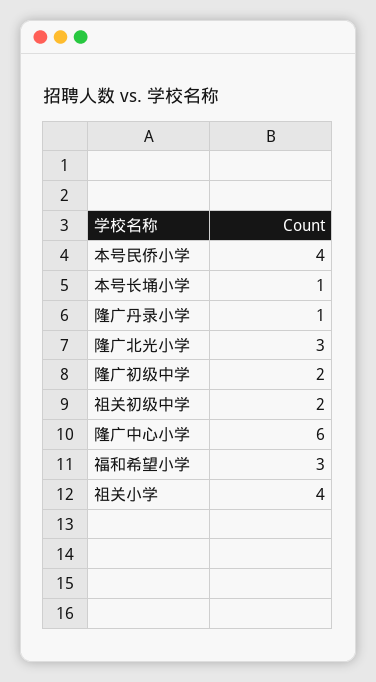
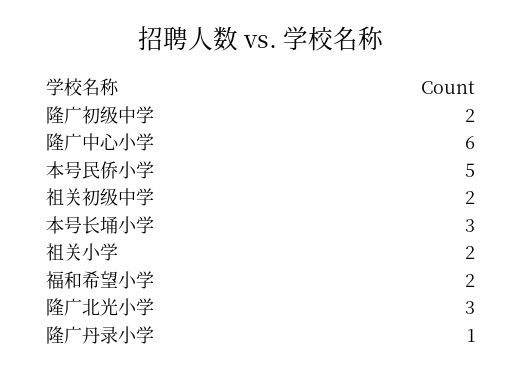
  {
-   "本号民侨小学": 4,
+   "本号民侨小学": 5,
-   "本号长埇小学": 1,
+   "本号长埇小学": 3,
    "隆广丹录小学": 1,
    "隆广北光小学": 3,
    "隆广初级中学": 2,
    "祖关初级中学": 2,
    "隆广中心小学": 6,
-   "福和希望小学": 3,
+   "福和希望小学": 2,
-   "祖关小学": 4
+   "祖关小学": 2
  }

